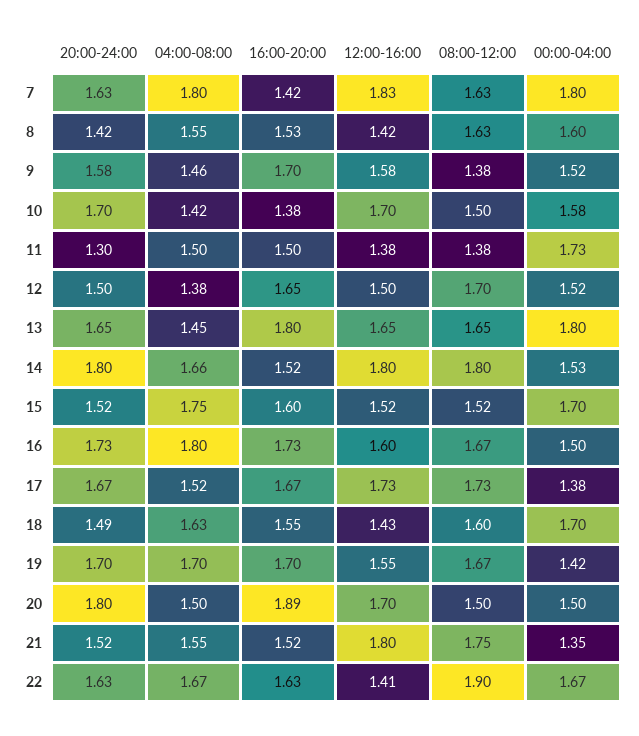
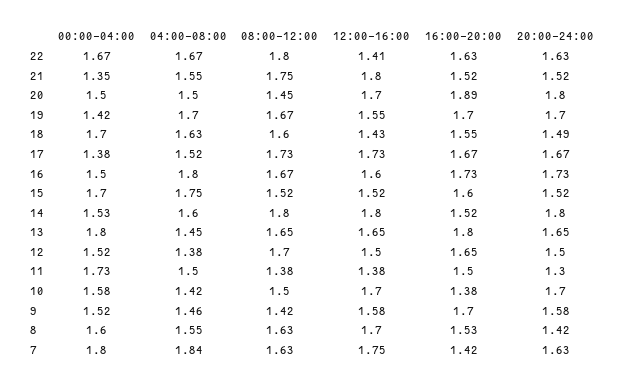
  {
    "20:00-24:00": {
      "7": 1.63,
      "8": 1.42,
      "9": 1.58,
      "10": 1.7,
      "11": 1.3,
      "12": 1.5,
      "13": 1.65,
      "14": 1.8,
      "15": 1.52,
      "16": 1.73,
      "17": 1.67,
      "18": 1.49,
      "19": 1.7,
      "20": 1.8,
      "21": 1.52,
      "22": 1.63
    },
    "04:00-08:00": {
-     "7": 1.8,
+     "7": 1.84,
      "8": 1.55,
      "9": 1.46,
      "10": 1.42,
      "11": 1.5,
      "12": 1.38,
      "13": 1.45,
-     "14": 1.66,
+     "14": 1.6,
      "15": 1.75,
      "16": 1.8,
      "17": 1.52,
      "18": 1.63,
      "19": 1.7,
      "20": 1.5,
      "21": 1.55,
      "22": 1.67
    },
    "16:00-20:00": {
      "7": 1.42,
      "8": 1.53,
      "9": 1.7,
      "10": 1.38,
      "11": 1.5,
      "12": 1.65,
      "13": 1.8,
      "14": 1.52,
      "15": 1.6,
      "16": 1.73,
      "17": 1.67,
      "18": 1.55,
      "19": 1.7,
      "20": 1.89,
      "21": 1.52,
      "22": 1.63
    },
    "12:00-16:00": {
-     "7": 1.83,
+     "7": 1.75,
-     "8": 1.42,
+     "8": 1.7,
      "9": 1.58,
      "10": 1.7,
      "11": 1.38,
      "12": 1.5,
      "13": 1.65,
      "14": 1.8,
      "15": 1.52,
      "16": 1.6,
      "17": 1.73,
      "18": 1.43,
      "19": 1.55,
      "20": 1.7,
      "21": 1.8,
      "22": 1.41
    },
    "08:00-12:00": {
      "7": 1.63,
      "8": 1.63,
-     "9": 1.38,
+     "9": 1.42,
      "10": 1.5,
      "11": 1.38,
      "12": 1.7,
      "13": 1.65,
      "14": 1.8,
      "15": 1.52,
      "16": 1.67,
      "17": 1.73,
      "18": 1.6,
      "19": 1.67,
-     "20": 1.5,
+     "20": 1.45,
      "21": 1.75,
-     "22": 1.9
+     "22": 1.8
    },
    "00:00-04:00": {
      "7": 1.8,
      "8": 1.6,
      "9": 1.52,
      "10": 1.58,
      "11": 1.73,
      "12": 1.52,
      "13": 1.8,
      "14": 1.53,
      "15": 1.7,
      "16": 1.5,
      "17": 1.38,
      "18": 1.7,
      "19": 1.42,
      "20": 1.5,
      "21": 1.35,
      "22": 1.67
    }
  }

